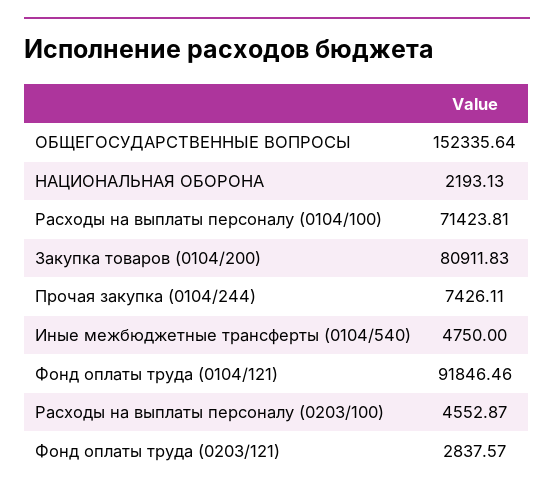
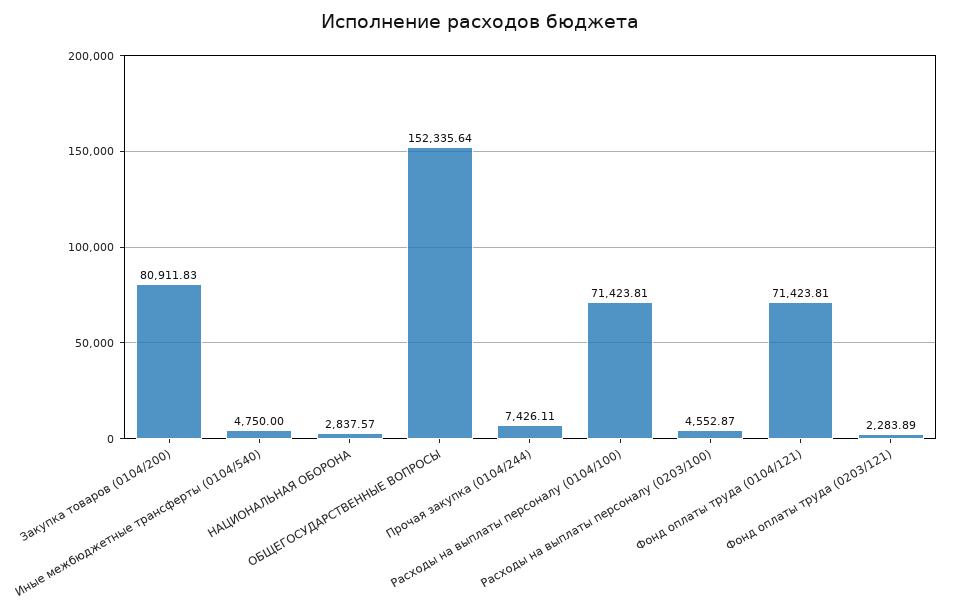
  {
    "ОБЩЕГОСУДАРСТВЕННЫЕ ВОПРОСЫ": 152335.64,
-   "НАЦИОНАЛЬНАЯ ОБОРОНА": 2193.13,
+   "НАЦИОНАЛЬНАЯ ОБОРОНА": 2837.57,
    "Расходы на выплаты персоналу (0104/100)": 71423.81,
    "Закупка товаров (0104/200)": 80911.83,
    "Прочая закупка (0104/244)": 7426.11,
    "Иные межбюджетные трансферты (0104/540)": 4750,
-   "Фонд оплаты труда (0104/121)": 91846.46,
+   "Фонд оплаты труда (0104/121)": 71423.81,
    "Расходы на выплаты персоналу (0203/100)": 4552.87,
-   "Фонд оплаты труда (0203/121)": 2837.57
+   "Фонд оплаты труда (0203/121)": 2283.89
  }

